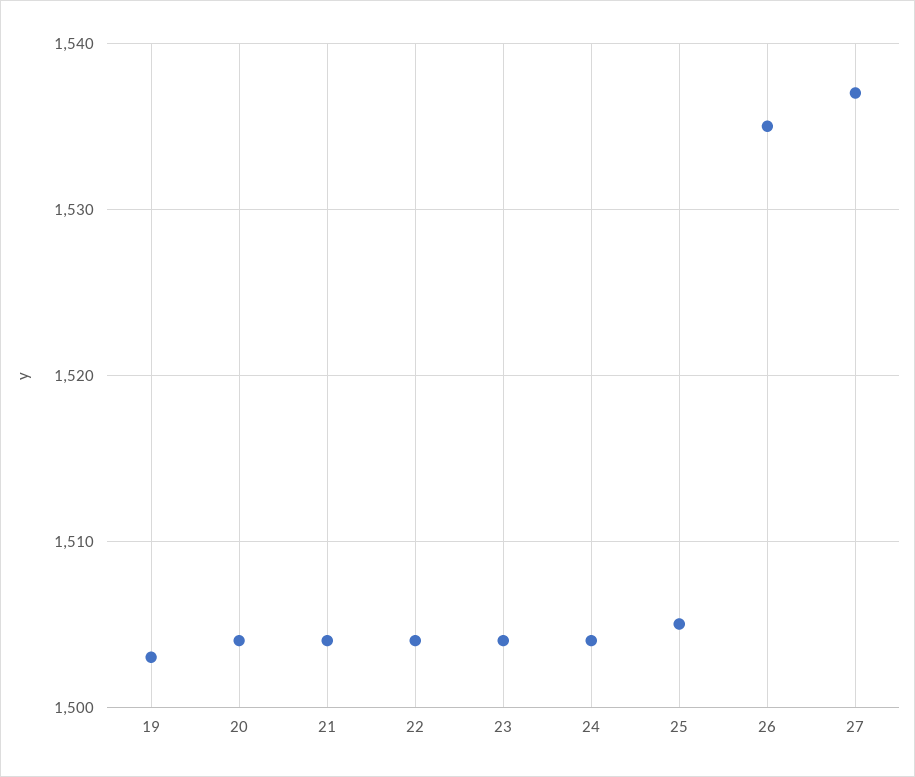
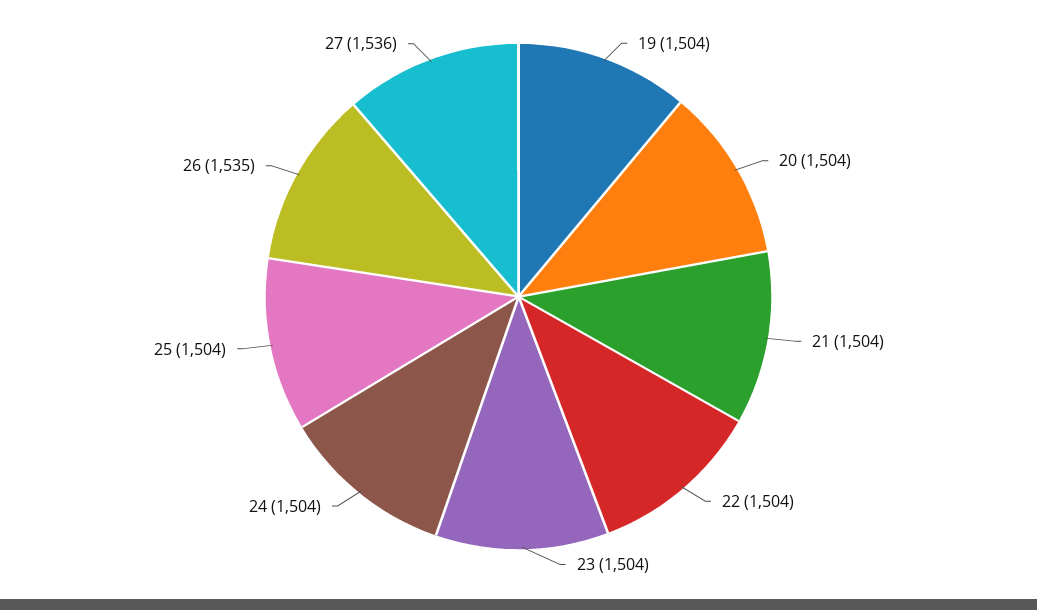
  {
-   "19": 1503,
+   "19": 1504,
    "20": 1504,
    "21": 1504,
    "22": 1504,
    "23": 1504,
    "24": 1504,
-   "25": 1505,
+   "25": 1504,
    "26": 1535,
-   "27": 1537
+   "27": 1536
  }

